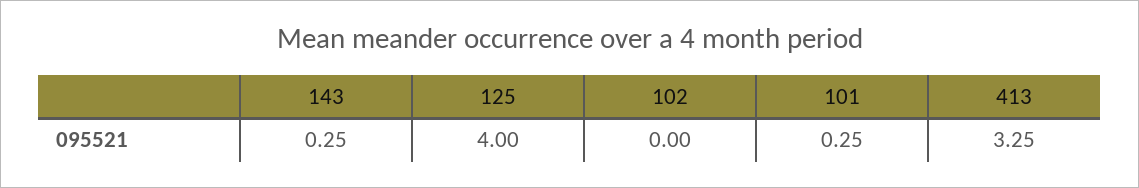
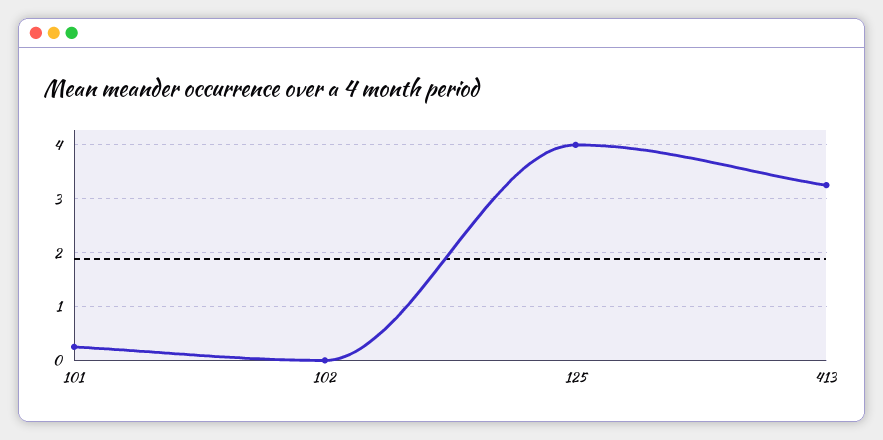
  {
-   "143": 0.25,
    "125": 4,
    "102": 0,
    "101": 0.25,
    "413": 3.25
  }

